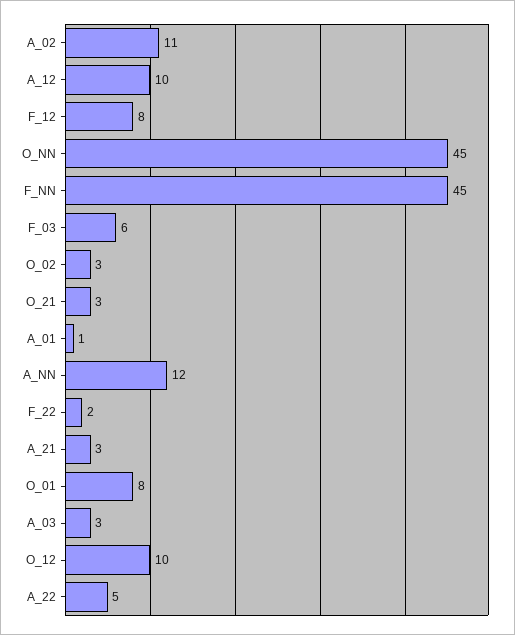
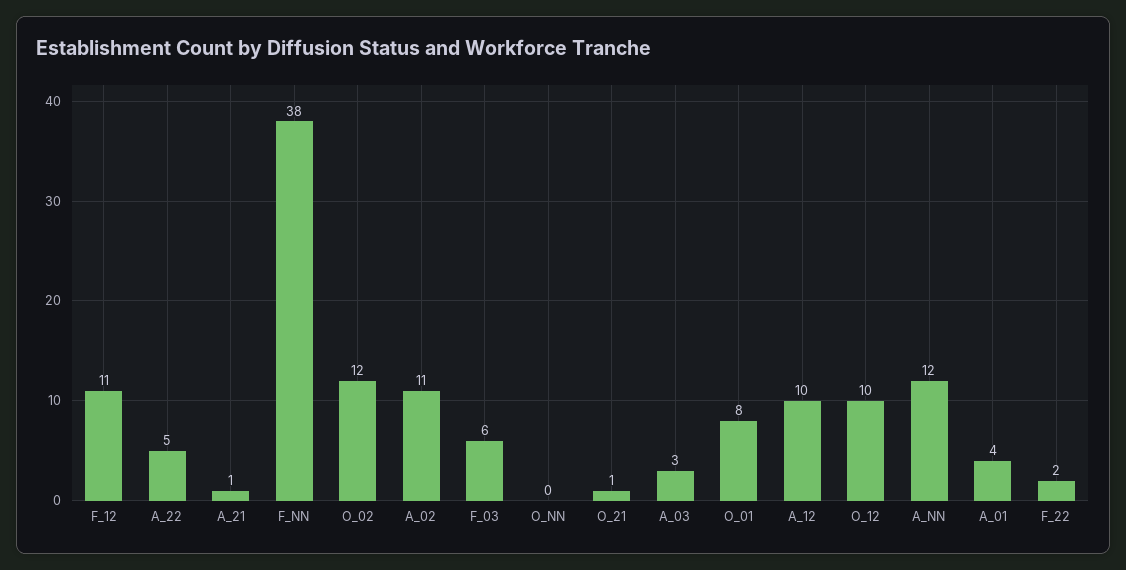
  {
    "A_02": 11,
    "A_12": 10,
-   "F_12": 8,
+   "F_12": 11,
-   "O_NN": 45,
+   "O_NN": 0,
-   "F_NN": 45,
+   "F_NN": 38,
    "F_03": 6,
-   "O_02": 3,
+   "O_02": 12,
-   "O_21": 3,
+   "O_21": 1,
-   "A_01": 1,
+   "A_01": 4,
    "A_NN": 12,
    "F_22": 2,
-   "A_21": 3,
+   "A_21": 1,
    "O_01": 8,
    "A_03": 3,
    "O_12": 10,
    "A_22": 5
  }

